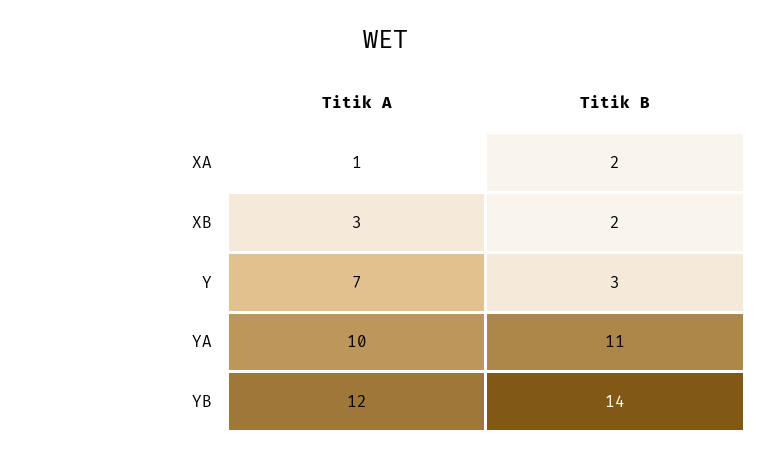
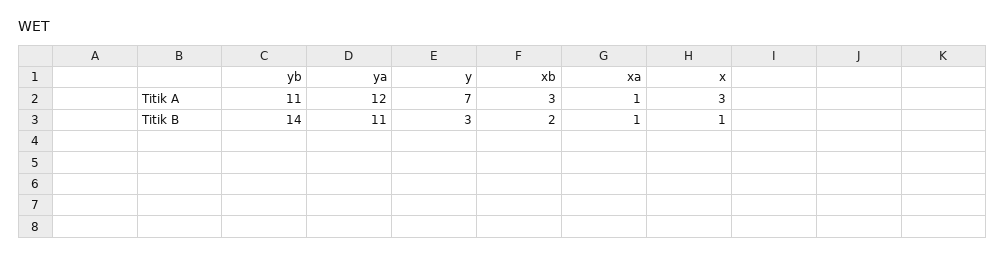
  {
    "Titik A": {
      "XA": 1,
      "XB": 3,
      "Y": 7,
-     "YA": 10,
+     "YA": 12,
-     "YB": 12
+     "YB": 11,
+     "x": 3
    },
    "Titik B": {
-     "XA": 2,
+     "XA": 1,
      "XB": 2,
      "Y": 3,
      "YA": 11,
-     "YB": 14
+     "YB": 14,
+     "x": 1
    }
  }

